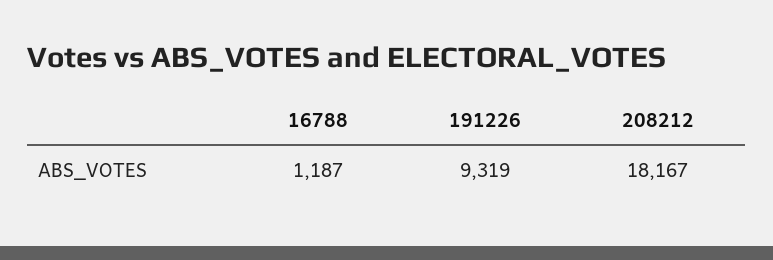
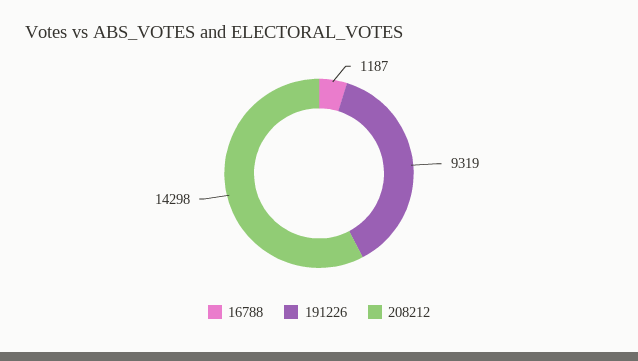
  {
    "16788": 1187,
    "191226": 9319,
-   "208212": 18167
+   "208212": 14298
  }

